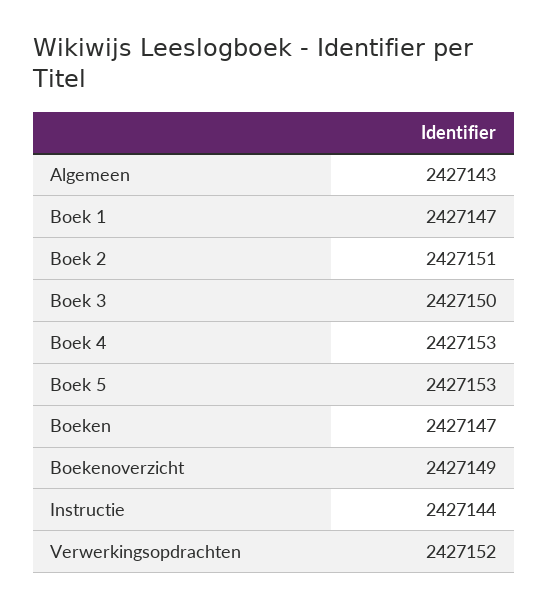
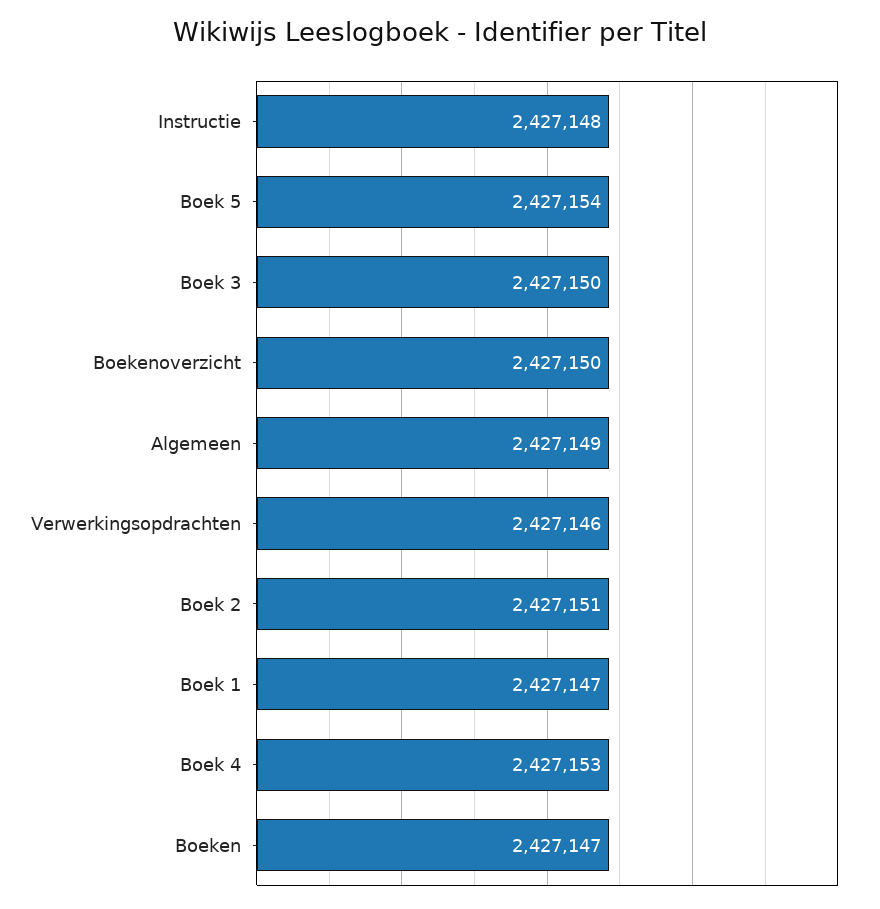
  {
-   "Algemeen": 2427143,
+   "Algemeen": 2427149,
    "Boek 1": 2427147,
    "Boek 2": 2427151,
    "Boek 3": 2427150,
    "Boek 4": 2427153,
-   "Boek 5": 2427153,
+   "Boek 5": 2427154,
    "Boeken": 2427147,
-   "Boekenoverzicht": 2427149,
+   "Boekenoverzicht": 2427150,
-   "Instructie": 2427144,
+   "Instructie": 2427148,
-   "Verwerkingsopdrachten": 2427152
+   "Verwerkingsopdrachten": 2427146
  }

